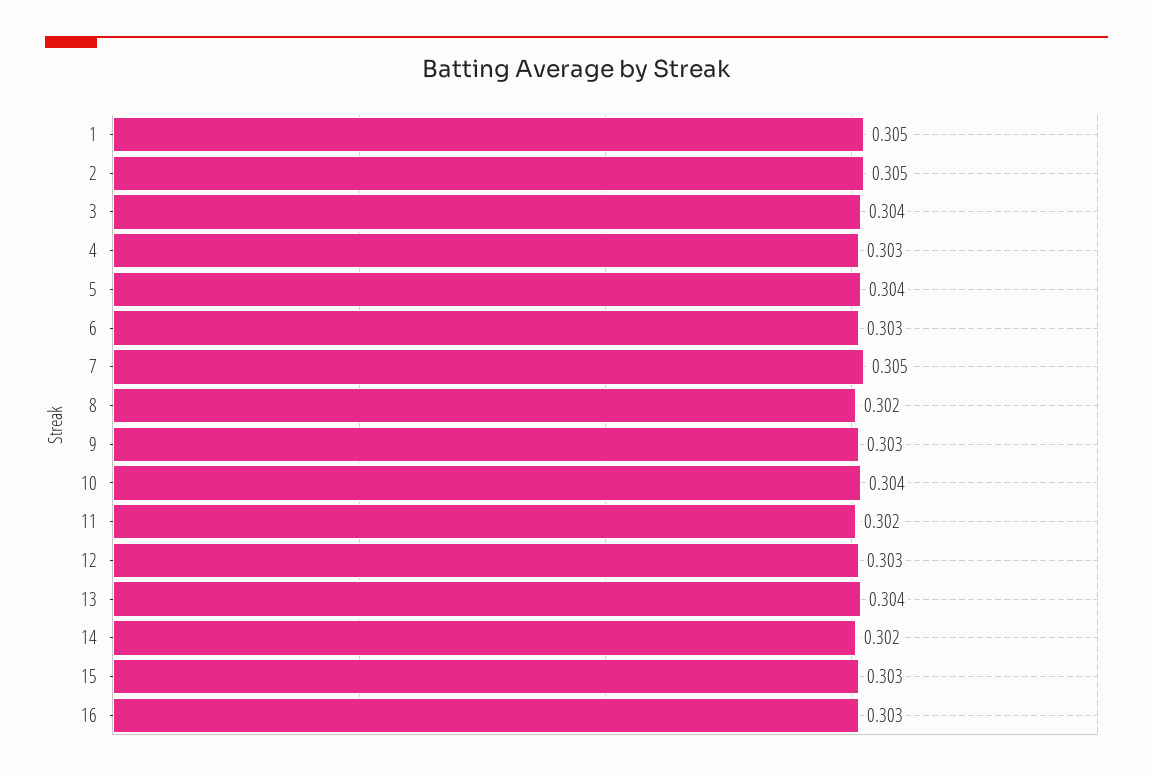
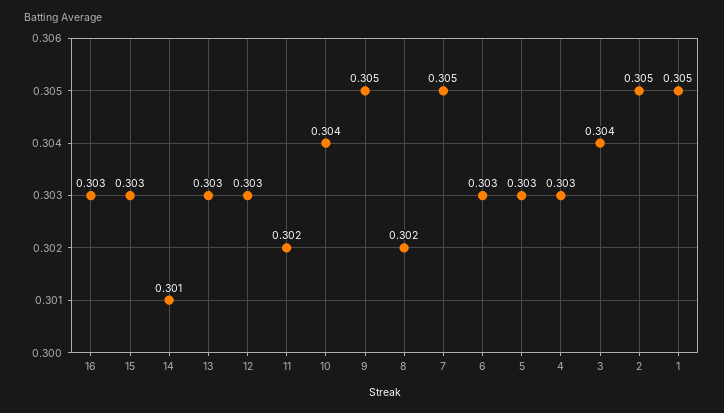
  {
    "1": 0.305,
    "2": 0.305,
    "3": 0.304,
    "4": 0.303,
-   "5": 0.304,
+   "5": 0.303,
    "6": 0.303,
    "7": 0.305,
    "8": 0.302,
-   "9": 0.303,
+   "9": 0.305,
    "10": 0.304,
    "11": 0.302,
    "12": 0.303,
-   "13": 0.304,
+   "13": 0.303,
-   "14": 0.302,
+   "14": 0.301,
    "15": 0.303,
    "16": 0.303
  }

